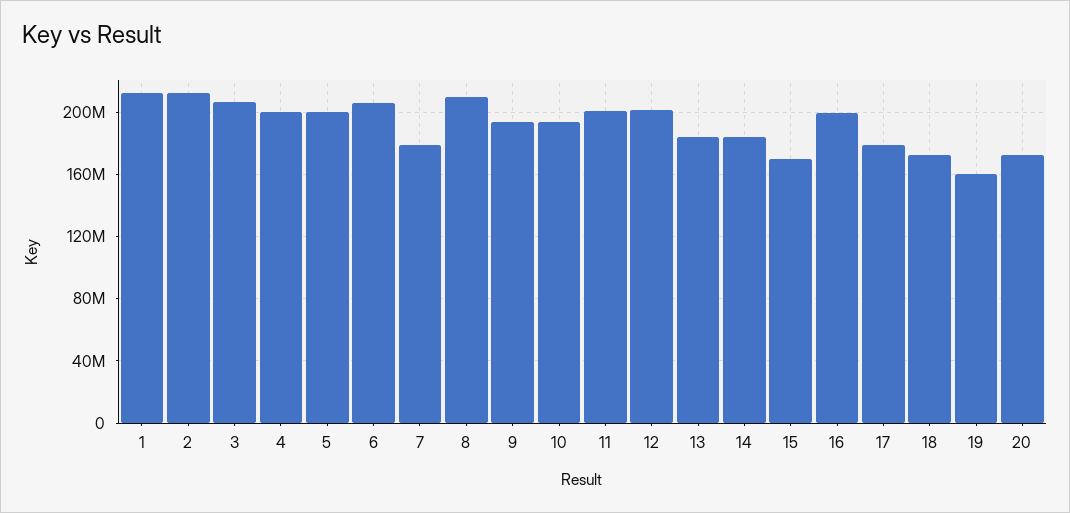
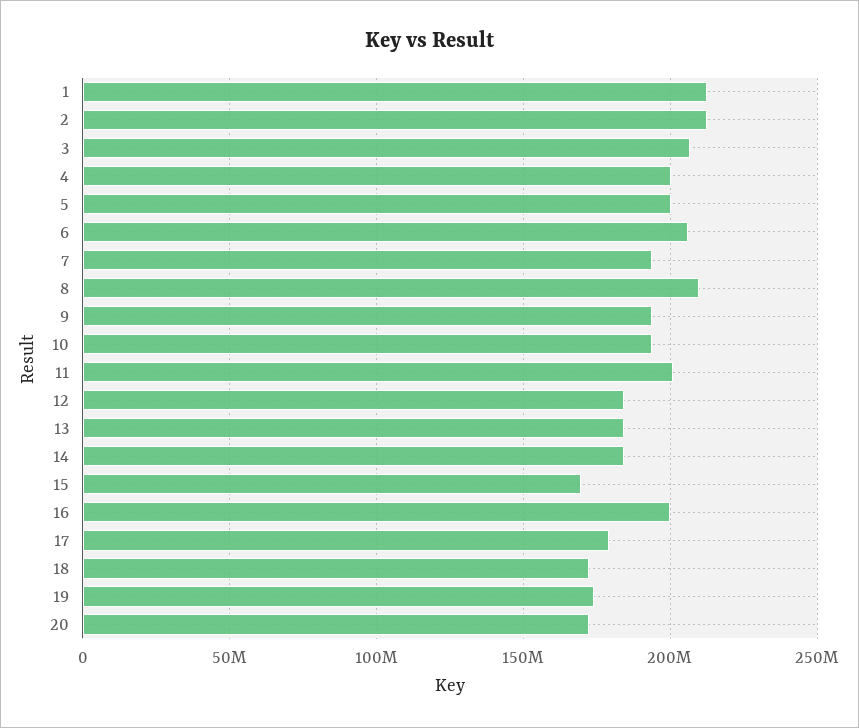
  {
    "1": 210000000,
    "2": 210000000,
    "3": 205000000,
    "4": 200000000,
    "5": 200000000,
    "6": 205000000,
-   "7": 180000000,
+   "7": 195000000,
    "8": 210000000,
    "9": 195000000,
    "10": 195000000,
    "11": 200000000,
-   "12": 200000000,
+   "12": 185000000,
    "13": 185000000,
    "14": 185000000,
    "15": 170000000,
    "16": 200000000,
    "17": 180000000,
    "18": 170000000,
-   "19": 160000000,
+   "19": 175000000,
    "20": 170000000
  }

